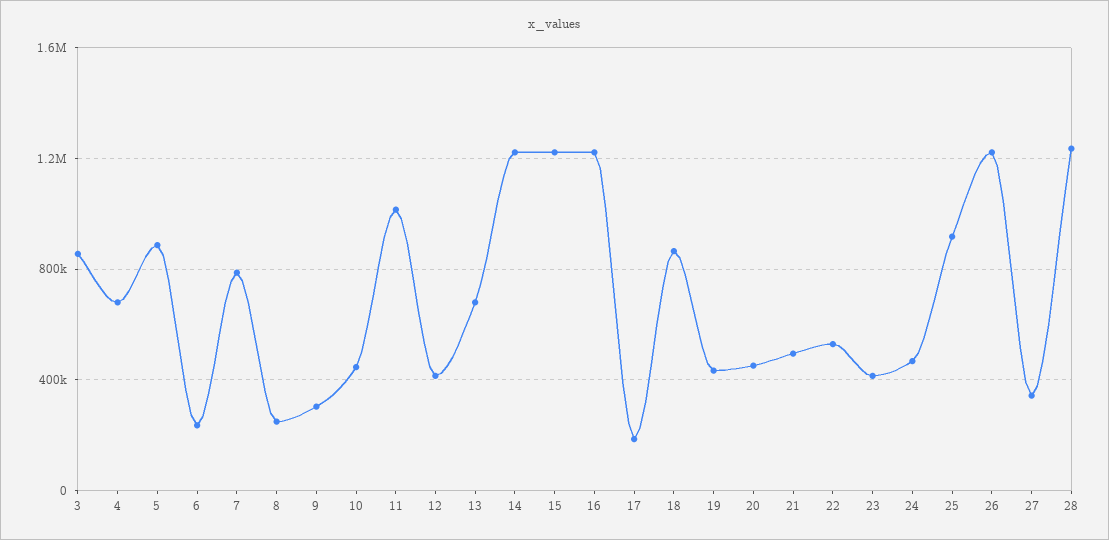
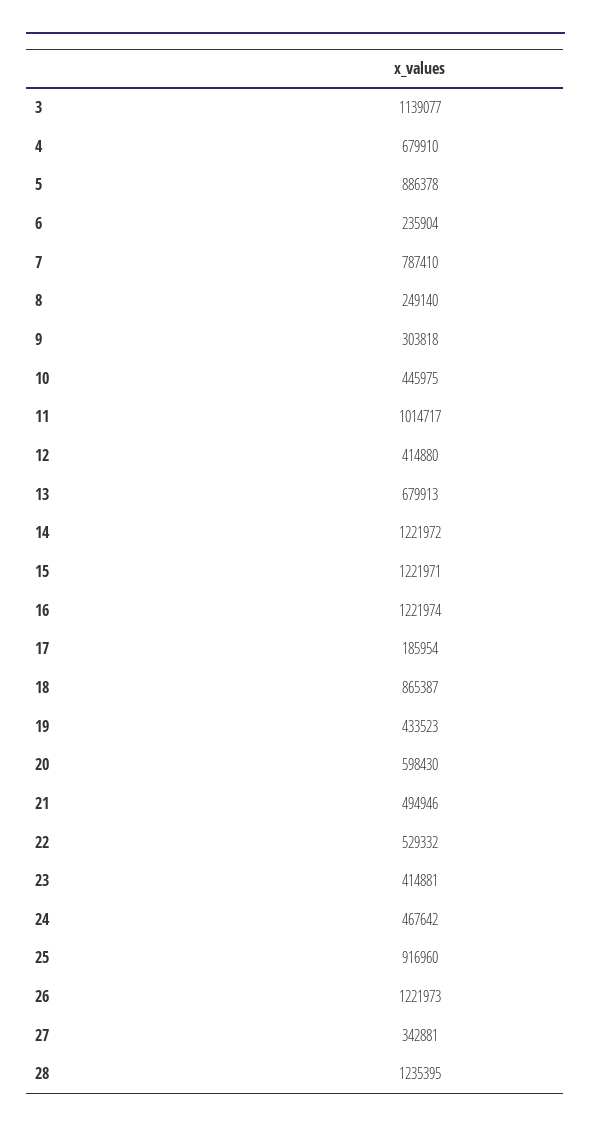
  {
-   "3": 850000,
+   "3": 1139077,
    "4": 679910,
    "5": 886378,
    "6": 235904,
    "7": 787410,
    "8": 249140,
    "9": 303818,
    "10": 445975,
    "11": 1014717,
    "12": 414880,
    "13": 679913,
    "14": 1221972,
    "15": 1221971,
    "16": 1221974,
    "17": 185954,
    "18": 865387,
    "19": 433523,
-   "20": 450000,
+   "20": 598430,
    "21": 494946,
    "22": 529332,
    "23": 414881,
    "24": 467642,
    "25": 916960,
    "26": 1221973,
    "27": 342881,
    "28": 1235395
  }

